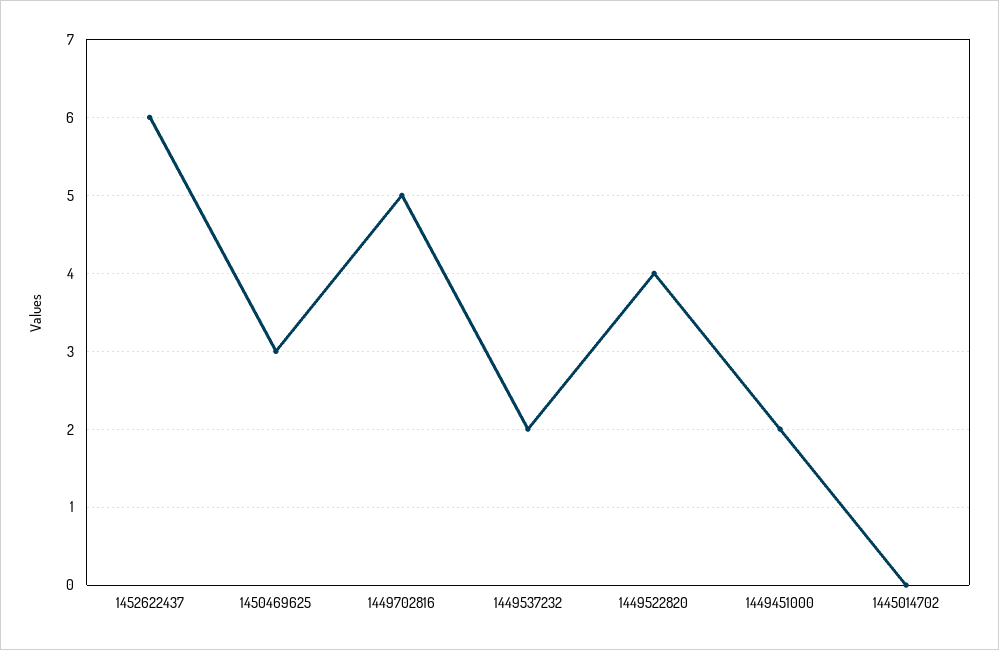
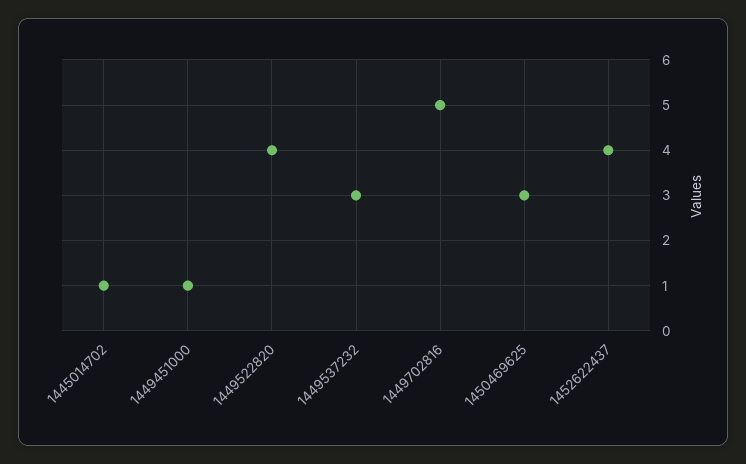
  {
-   "1452622437": 6,
+   "1452622437": 4,
    "1450469625": 3,
    "1449702816": 5,
-   "1449537232": 2,
+   "1449537232": 3,
    "1449522820": 4,
-   "1449451000": 2,
+   "1449451000": 1,
-   "1445014702": 0
+   "1445014702": 1
  }

